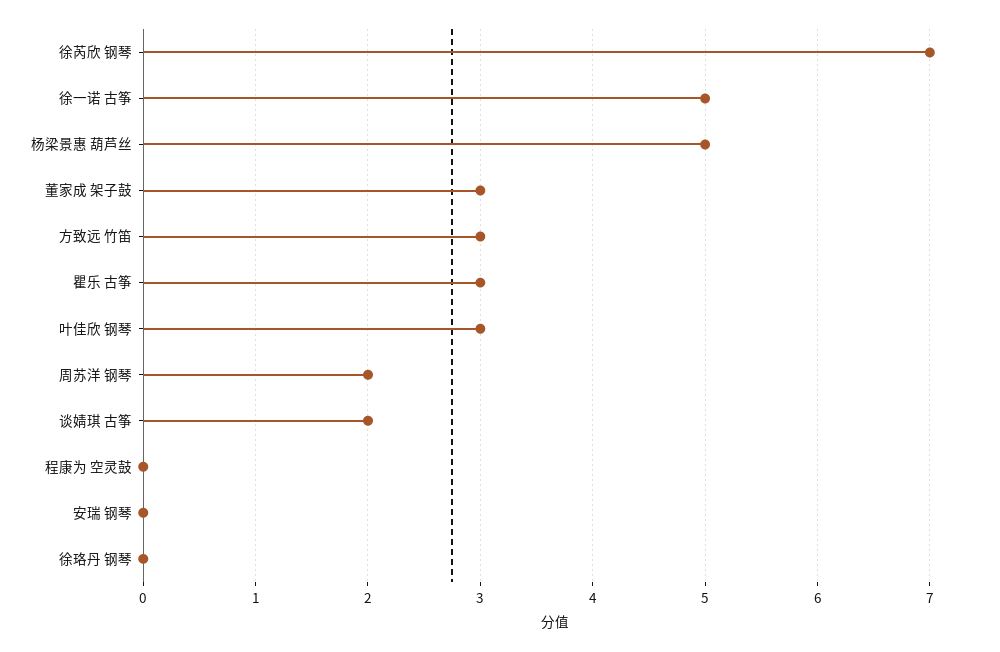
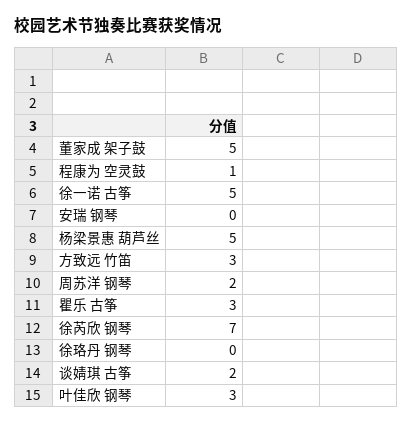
  {
    "徐芮欣 钢琴": 7,
    "徐一诺 古筝": 5,
    "杨梁景惠 葫芦丝": 5,
-   "董家成 架子鼓": 3,
+   "董家成 架子鼓": 5,
    "方致远 竹笛": 3,
    "瞿乐 古筝": 3,
    "叶佳欣 钢琴": 3,
    "周苏洋 钢琴": 2,
    "谈婧琪 古筝": 2,
-   "程康为 空灵鼓": 0,
+   "程康为 空灵鼓": 1,
    "安瑞 钢琴": 0,
    "徐珞丹 钢琴": 0
  }

